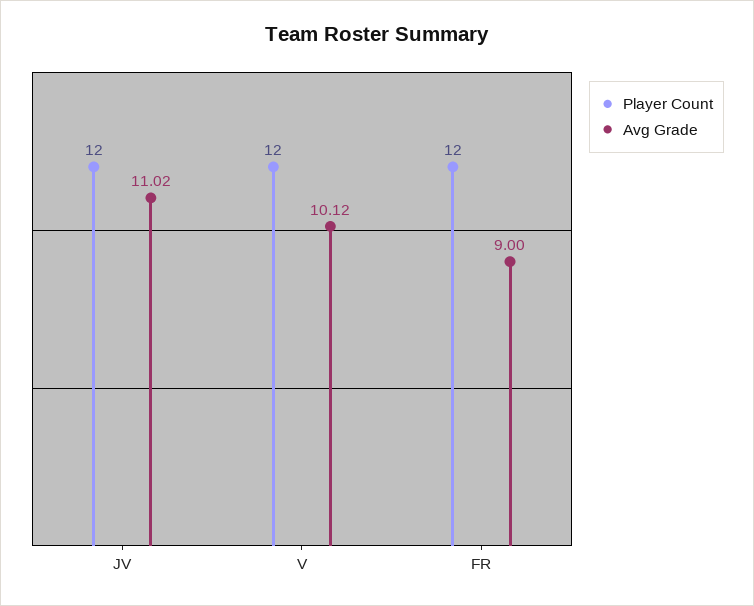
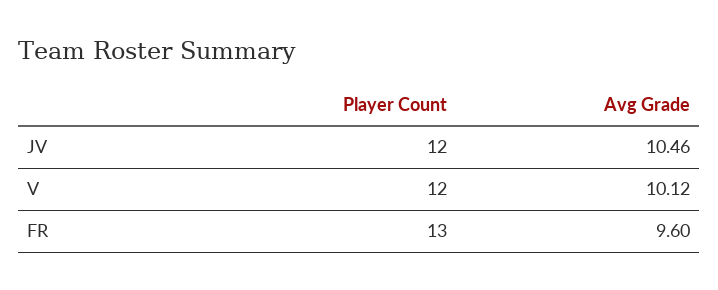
  {
    "Player Count": {
      "JV": 12,
      "V": 12,
-     "FR": 12
+     "FR": 13
    },
    "Avg Grade": {
-     "JV": 11.02,
+     "JV": 10.46,
      "V": 10.12,
-     "FR": 9
+     "FR": 9.6
    }
  }

